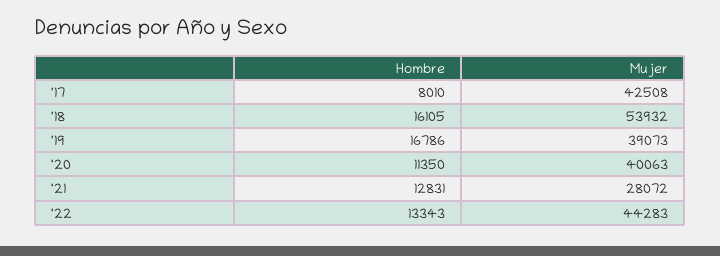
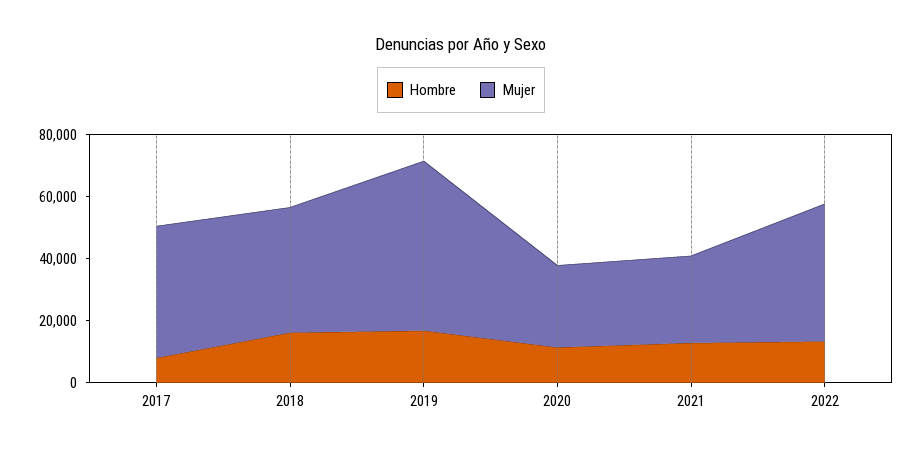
  {
    "Hombre": {
      "'17": 8010,
      "'18": 16105,
      "'19": 16786,
      "'20": 11350,
      "'21": 12831,
      "'22": 13343
    },
    "Mujer": {
      "'17": 42508,
-     "'18": 53932,
+     "'18": 40000,
-     "'19": 39073,
+     "'19": 55000,
-     "'20": 40063,
+     "'20": 25000,
      "'21": 28072,
      "'22": 44283
    }
  }

